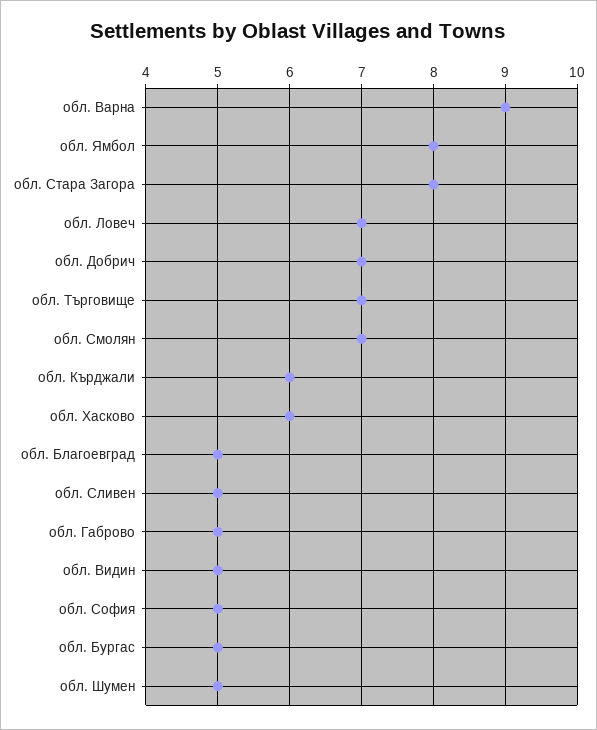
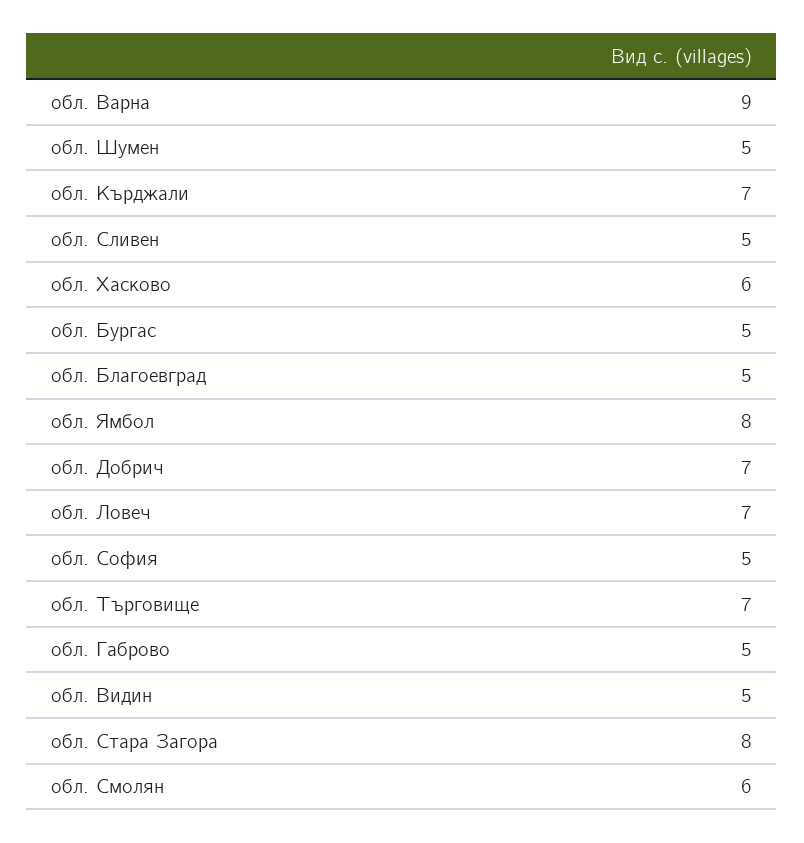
  {
    "обл. Варна": 9,
    "обл. Ямбол": 8,
    "обл. Стара Загора": 8,
    "обл. Ловеч": 7,
    "обл. Добрич": 7,
    "обл. Търговище": 7,
-   "обл. Смолян": 7,
+   "обл. Смолян": 6,
-   "обл. Кърджали": 6,
+   "обл. Кърджали": 7,
    "обл. Хасково": 6,
    "обл. Благоевград": 5,
    "обл. Сливен": 5,
    "обл. Габрово": 5,
    "обл. Видин": 5,
    "обл. София": 5,
    "обл. Бургас": 5,
    "обл. Шумен": 5
  }

